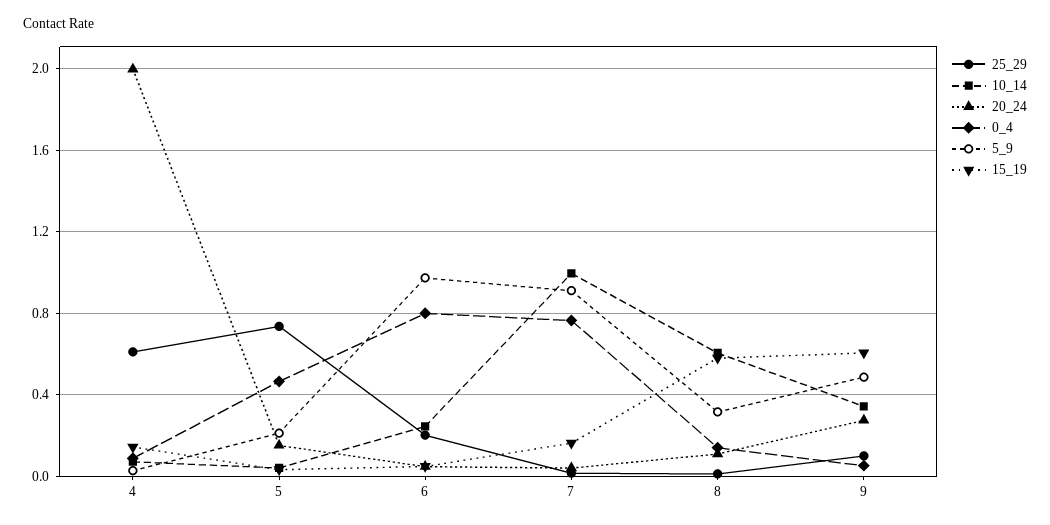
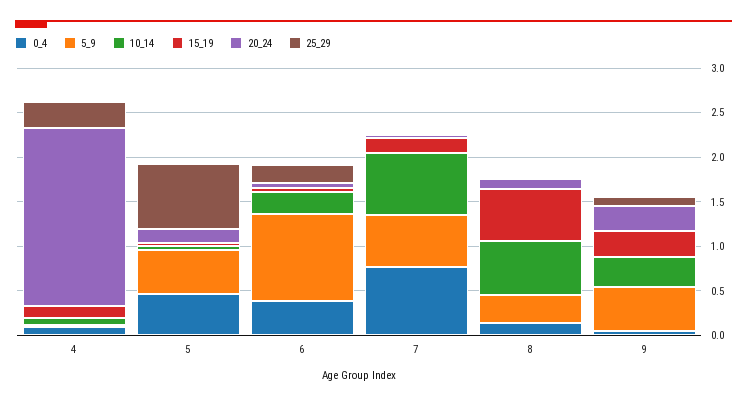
  {
    "25_29": {
-     "4": 0.6,
+     "4": 0.3,
      "5": 0.75,
      "6": 0.2,
      "7": 0,
      "8": 0,
      "9": 0.1
    },
    "10_14": {
      "4": 0.05,
      "5": 0.05,
      "6": 0.25,
-     "7": 1,
+     "7": 0.7,
      "8": 0.6,
      "9": 0.35
    },
    "20_24": {
      "4": 2,
      "5": 0.15,
      "6": 0.05,
      "7": 0.05,
      "8": 0.1,
      "9": 0.3
    },
    "0_4": {
      "4": 0.1,
      "5": 0.45,
-     "6": 0.8,
+     "6": 0.4,
      "7": 0.75,
      "8": 0.15,
      "9": 0.05
    },
    "5_9": {
      "4": 0.05,
-     "5": 0.2,
+     "5": 0.5,
      "6": 0.95,
-     "7": 0.9,
+     "7": 0.6,
      "8": 0.3,
      "9": 0.5
    },
    "15_19": {
      "4": 0.15,
      "5": 0.05,
      "6": 0.05,
      "7": 0.15,
      "8": 0.6,
-     "9": 0.6
+     "9": 0.3
    }
  }

